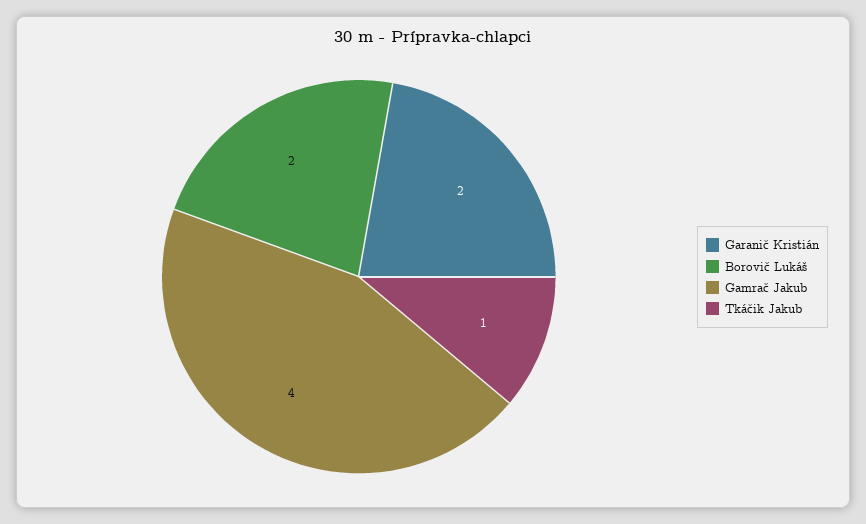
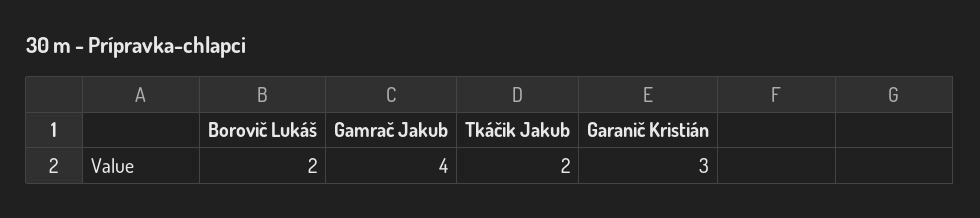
  {
-   "Garanič Kristián": 2,
+   "Garanič Kristián": 3,
    "Borovič Lukáš": 2,
    "Gamrač Jakub": 4,
-   "Tkáčik Jakub": 1
+   "Tkáčik Jakub": 2
  }

